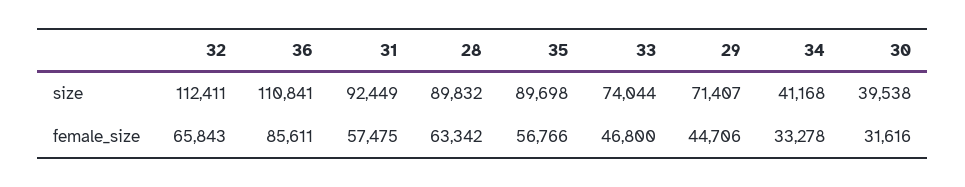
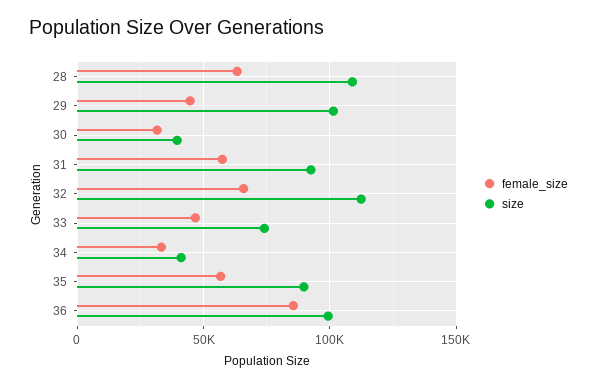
  {
    "size": {
      "32": 112411,
-     "36": 110841,
+     "36": 100000,
      "31": 92449,
-     "28": 89832,
+     "28": 110000,
      "35": 89698,
      "33": 74044,
-     "29": 71407,
+     "29": 100000,
      "34": 41168,
      "30": 39538
    },
    "female_size": {
      "32": 65843,
      "36": 85611,
      "31": 57475,
      "28": 63342,
      "35": 56766,
      "33": 46800,
      "29": 44706,
      "34": 33278,
      "30": 31616
    }
  }

